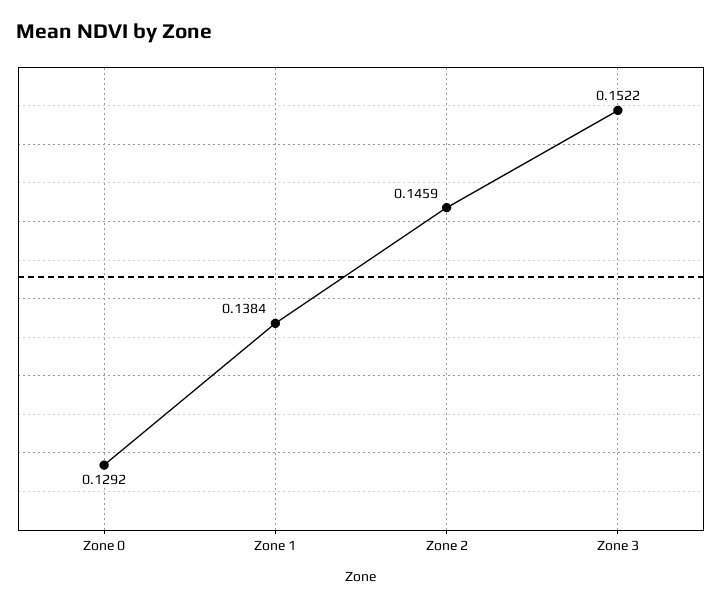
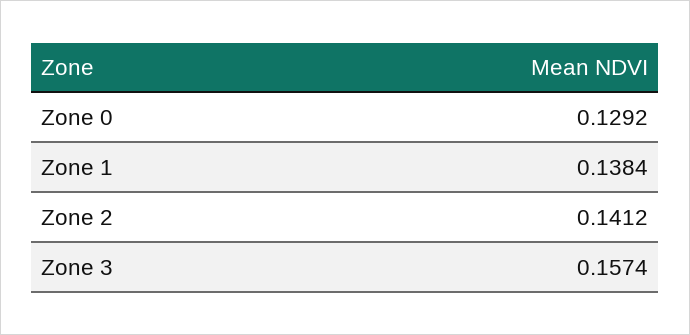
  {
    "Zone 0": 0.1292,
    "Zone 1": 0.1384,
-   "Zone 2": 0.1459,
+   "Zone 2": 0.1412,
-   "Zone 3": 0.1522
+   "Zone 3": 0.1574
  }

